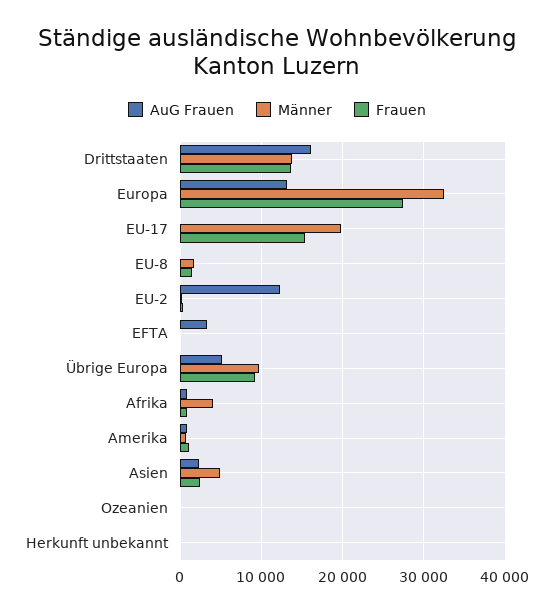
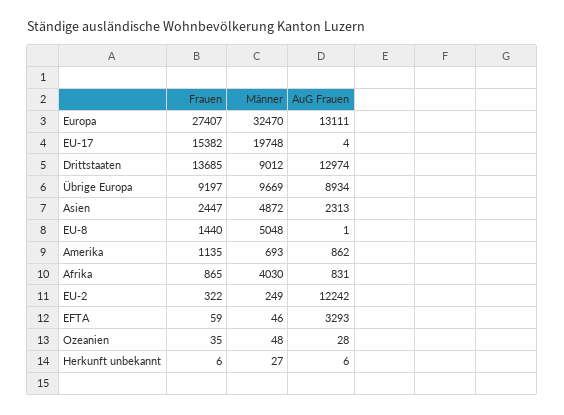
  {
    "AuG Frauen": {
-     "Drittstaaten": 16000,
+     "Drittstaaten": 12974,
      "Europa": 13111,
      "EU-17": 4,
      "EU-8": 1,
      "EU-2": 12242,
      "EFTA": 3293,
-     "Übrige Europa": 5000,
+     "Übrige Europa": 8934,
      "Afrika": 831,
      "Amerika": 862,
      "Asien": 2313,
      "Ozeanien": 28,
      "Herkunft unbekannt": 6
    },
    "Männer": {
-     "Drittstaaten": 14000,
+     "Drittstaaten": 9012,
      "Europa": 32470,
      "EU-17": 19748,
-     "EU-8": 2000,
+     "EU-8": 5048,
      "EU-2": 249,
      "EFTA": 46,
      "Übrige Europa": 9669,
      "Afrika": 4030,
      "Amerika": 693,
      "Asien": 4872,
      "Ozeanien": 48,
      "Herkunft unbekannt": 27
    },
    "Frauen": {
      "Drittstaaten": 13685,
      "Europa": 27407,
      "EU-17": 15382,
      "EU-8": 1440,
      "EU-2": 322,
      "EFTA": 59,
      "Übrige Europa": 9197,
      "Afrika": 865,
      "Amerika": 1135,
      "Asien": 2447,
      "Ozeanien": 35,
      "Herkunft unbekannt": 6
    }
  }

